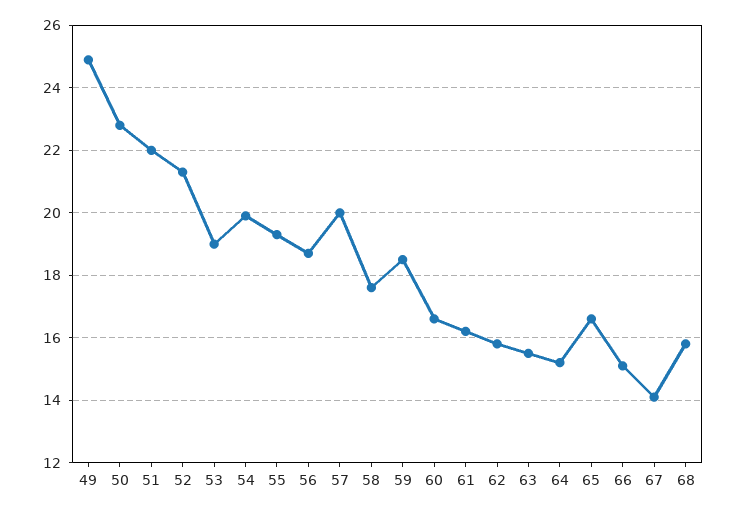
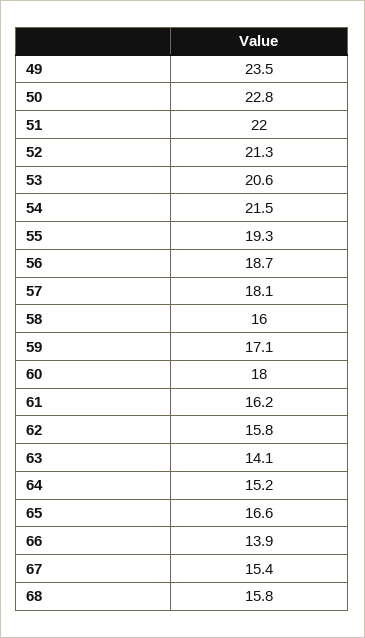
  {
-   "49": 25,
+   "49": 23.5,
    "50": 22.8,
    "51": 22,
    "52": 21.3,
-   "53": 19,
+   "53": 20.6,
-   "54": 20,
+   "54": 21.5,
    "55": 19.3,
    "56": 18.7,
-   "57": 20,
+   "57": 18.1,
-   "58": 17.5,
+   "58": 16,
-   "59": 18.5,
+   "59": 17.1,
-   "60": 16.5,
+   "60": 18,
    "61": 16.2,
    "62": 15.8,
-   "63": 15.5,
+   "63": 14.1,
    "64": 15.2,
    "65": 16.6,
-   "66": 15,
+   "66": 13.9,
-   "67": 14,
+   "67": 15.4,
    "68": 15.8
  }

